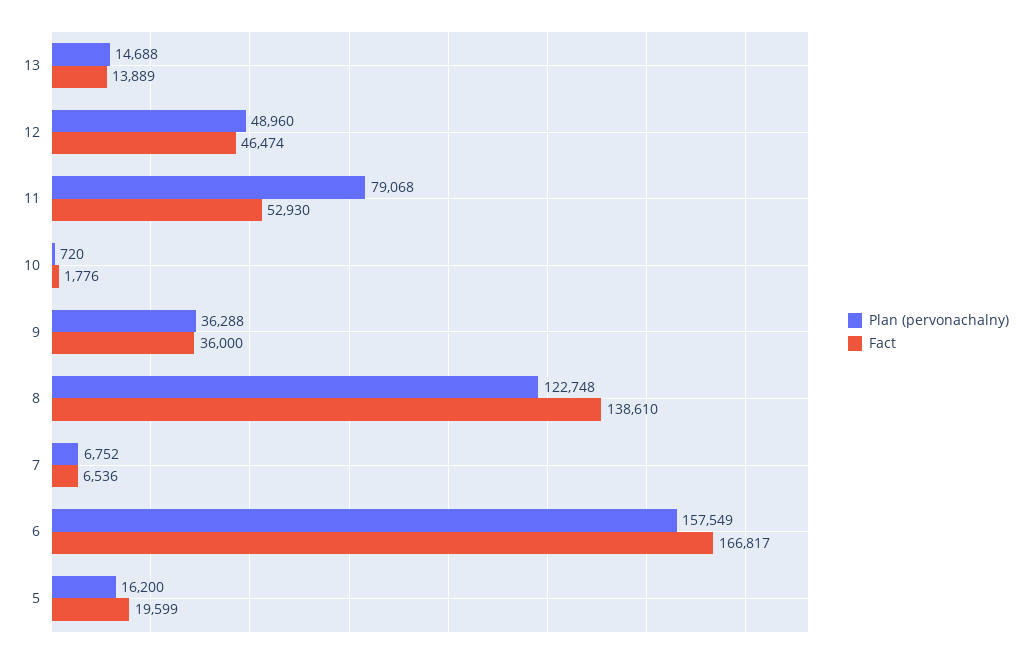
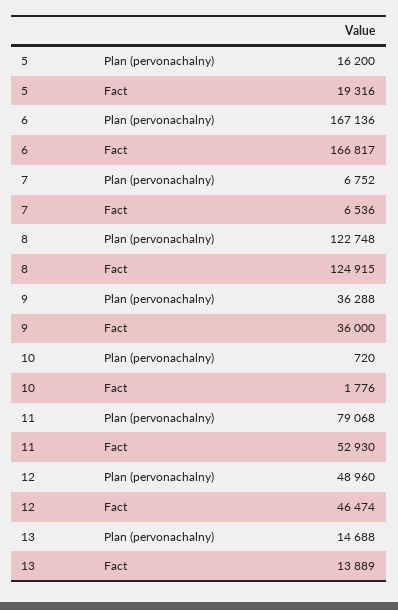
  {
    "Plan (pervonachalny)": {
      "13": 14688,
      "12": 48960,
      "11": 79068,
      "10": 720,
      "9": 36288,
      "8": 122748,
      "7": 6752,
-     "6": 157549,
+     "6": 167136,
      "5": 16200
    },
    "Fact": {
      "13": 13889,
      "12": 46474,
      "11": 52930,
      "10": 1776,
      "9": 36000,
-     "8": 138610,
+     "8": 124915,
      "7": 6536,
      "6": 166817,
-     "5": 19599
+     "5": 19316
    }
  }

